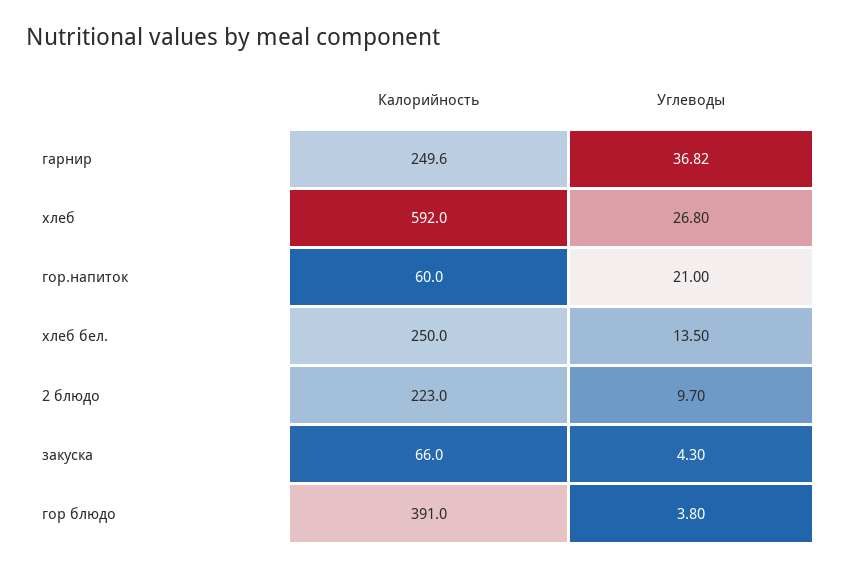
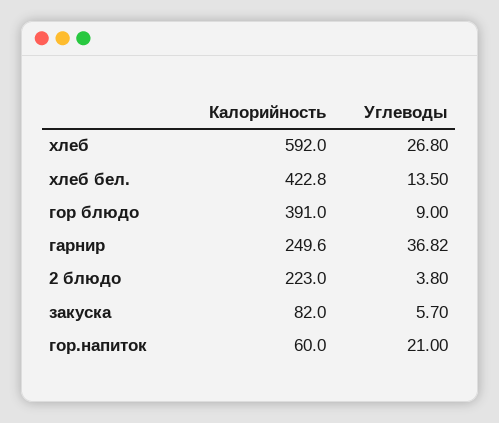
  {
    "Калорийность": {
      "гарнир": 249.6,
      "хлеб": 592,
      "гор.напиток": 60,
-     "хлеб бел.": 250,
+     "хлеб бел.": 422.8,
      "2 блюдо": 223,
-     "закуска": 66,
+     "закуска": 82,
      "гор блюдо": 391
    },
    "Углеводы": {
      "гарнир": 36.82,
      "хлеб": 26.8,
      "гор.напиток": 21,
      "хлеб бел.": 13.5,
-     "2 блюдо": 9.7,
+     "2 блюдо": 3.8,
-     "закуска": 4.3,
+     "закуска": 5.7,
-     "гор блюдо": 3.8
+     "гор блюдо": 9
    }
  }

